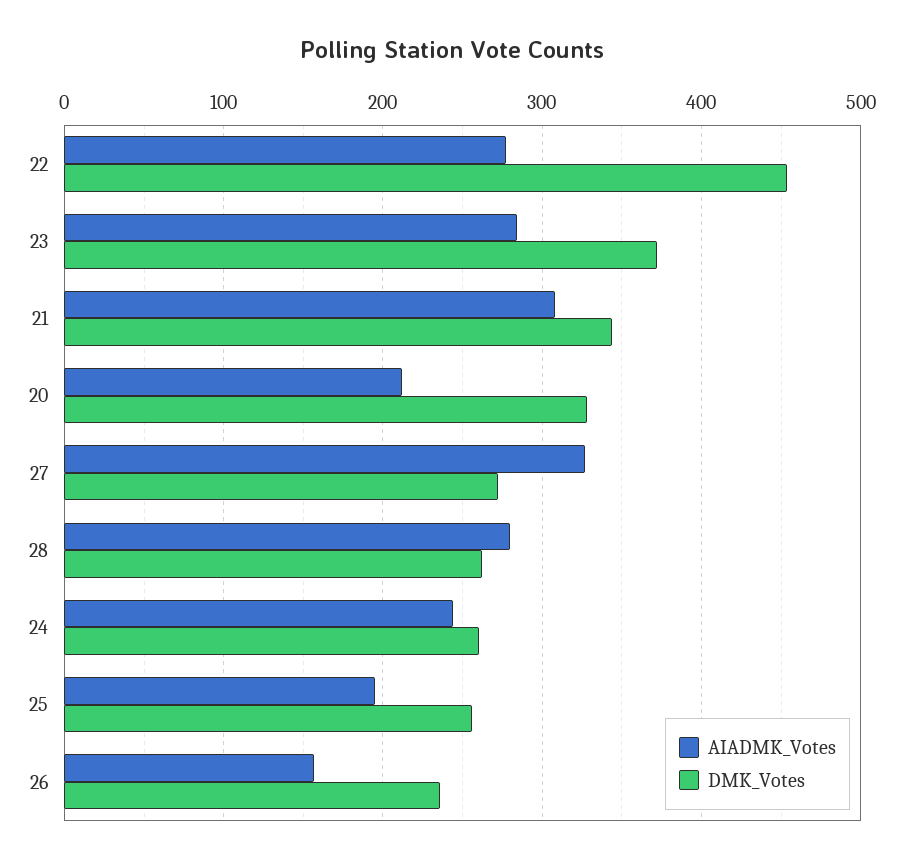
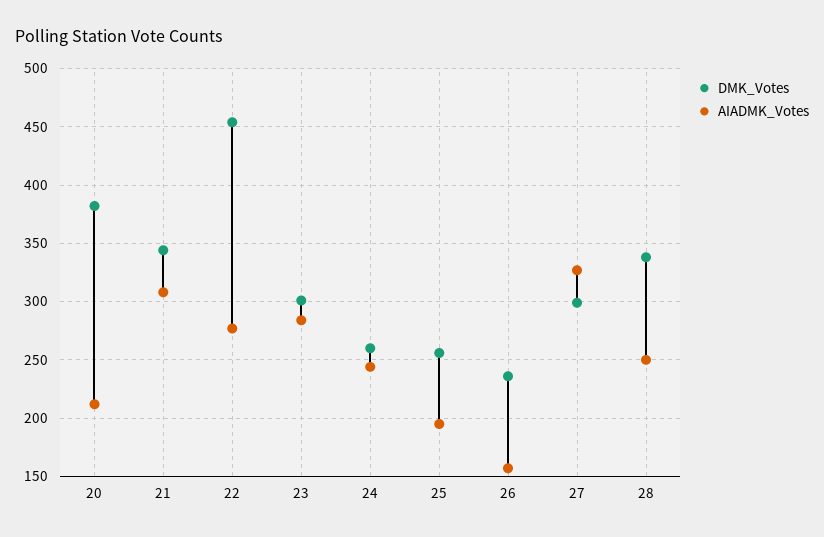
  {
    "AIADMK_Votes": {
      "22": 280,
      "23": 280,
      "21": 310,
      "20": 210,
      "27": 330,
-     "28": 280,
+     "28": 250,
      "24": 240,
      "25": 200,
      "26": 160
    },
    "DMK_Votes": {
      "22": 450,
-     "23": 370,
+     "23": 300,
      "21": 340,
-     "20": 330,
+     "20": 380,
-     "27": 270,
+     "27": 300,
-     "28": 260,
+     "28": 340,
      "24": 260,
      "25": 260,
      "26": 240
    }
  }

